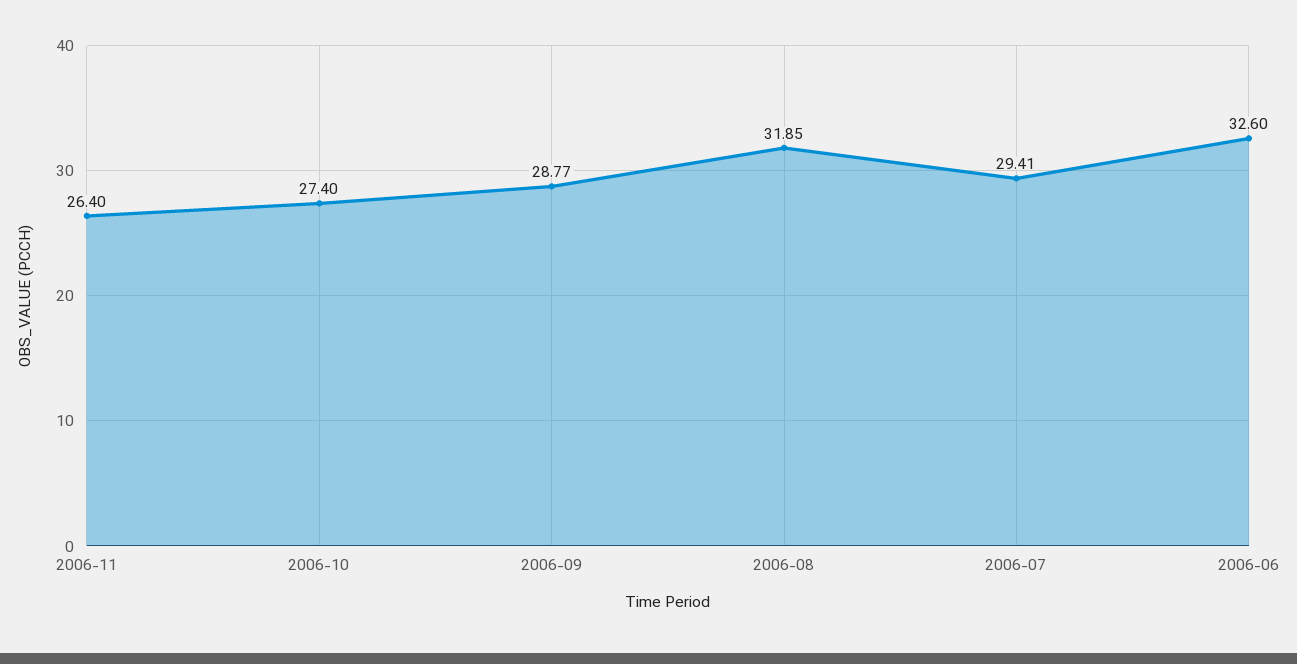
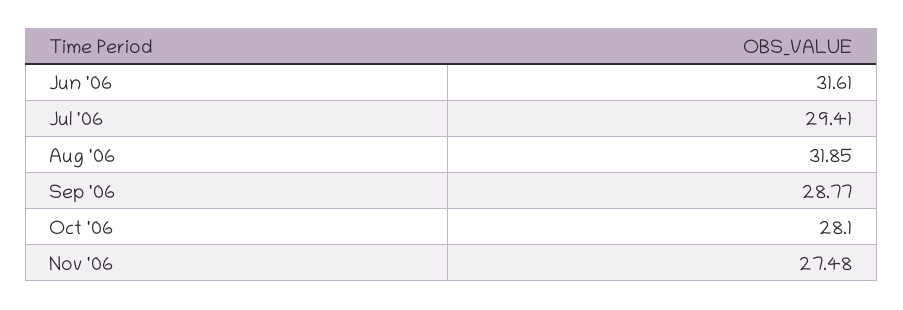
  {
-   "2006-11": 26.4,
+   "2006-11": 27.48,
-   "2006-10": 27.4,
+   "2006-10": 28.1,
    "2006-09": 28.77,
    "2006-08": 31.85,
    "2006-07": 29.41,
-   "2006-06": 32.6
+   "2006-06": 31.61
  }

